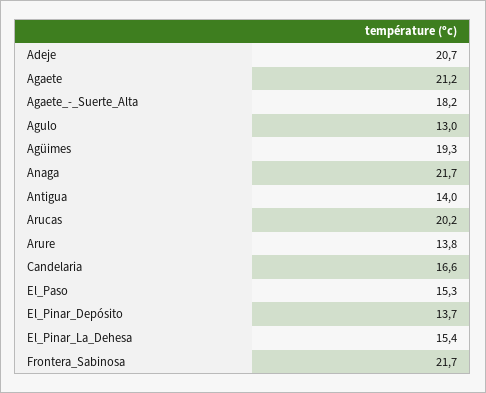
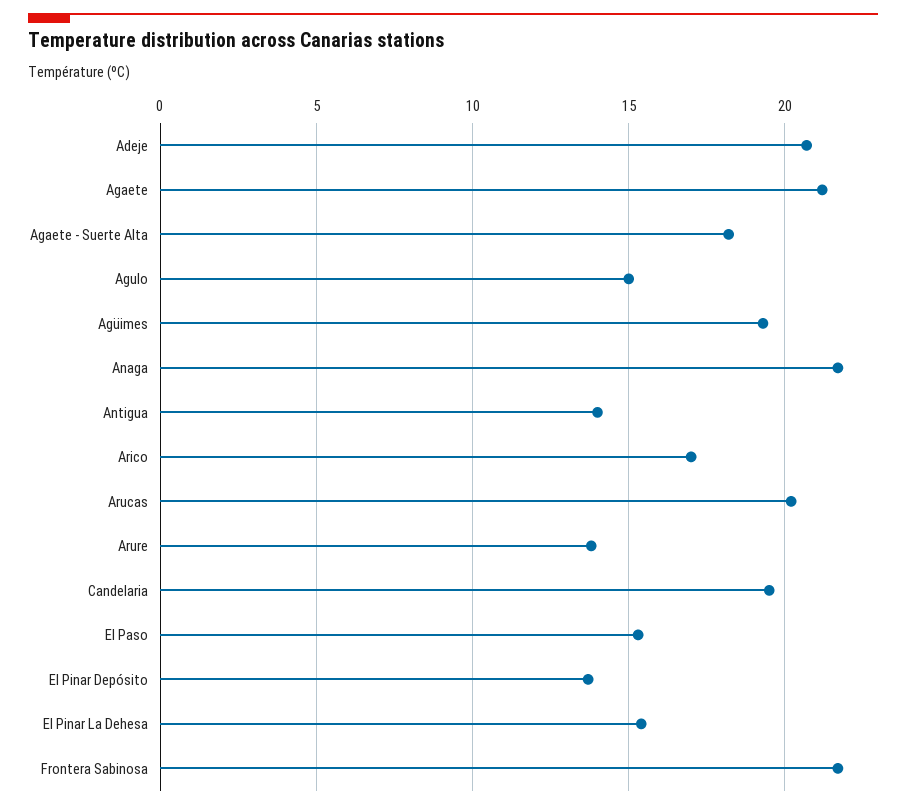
  {
    "Adeje": 20.7,
    "Agaete": 21.2,
    "Agaete_-_Suerte_Alta": 18.2,
-   "Agulo": 13,
+   "Agulo": 15,
    "Agüimes": 19.3,
    "Anaga": 21.7,
    "Antigua": 14,
    "Arucas": 20.2,
    "Arure": 13.8,
-   "Candelaria": 16.6,
+   "Candelaria": 19.5,
    "El_Paso": 15.3,
    "El_Pinar_Depósito": 13.7,
    "El_Pinar_La_Dehesa": 15.4,
-   "Frontera_Sabinosa": 21.7
+   "Frontera_Sabinosa": 21.7,
+   "Arico": 17
  }

